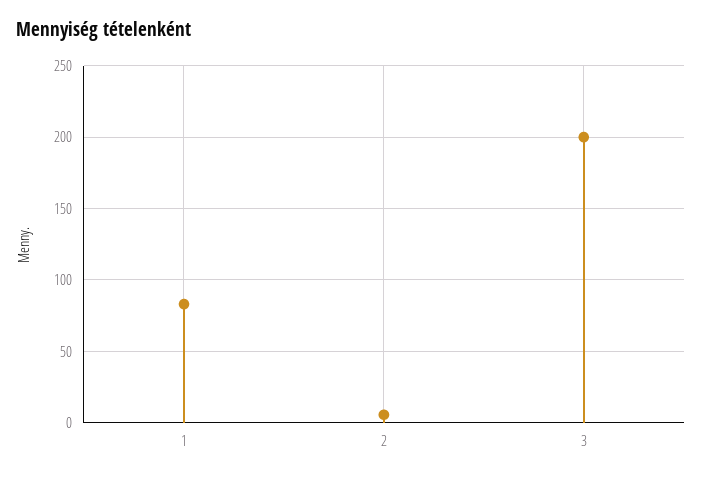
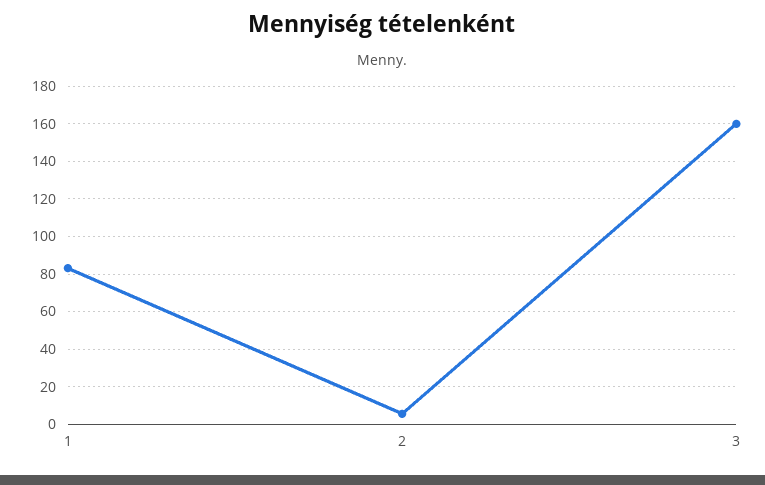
  {
    "1": 85,
    "2": 5,
-   "3": 200
+   "3": 160
  }

